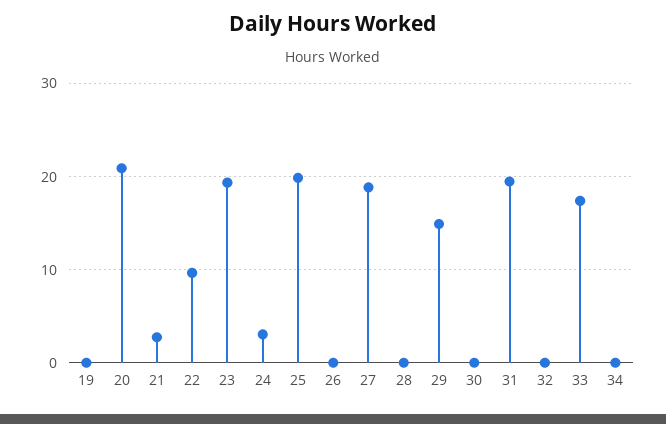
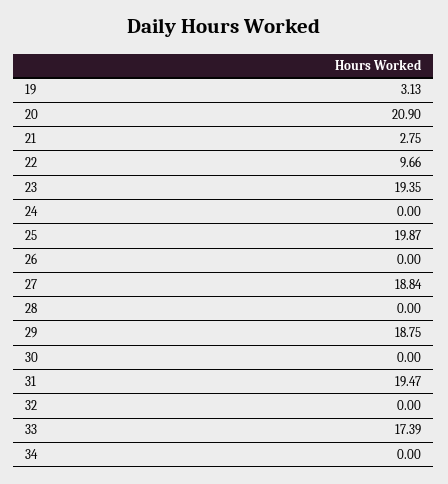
  {
-   "19": 0,
+   "19": 3.13,
    "20": 20.9,
    "21": 2.75,
    "22": 9.66,
    "23": 19.35,
-   "24": 3,
+   "24": 0,
    "25": 19.87,
    "26": 0,
    "27": 18.84,
    "28": 0,
-   "29": 15,
+   "29": 18.75,
    "30": 0,
    "31": 19.47,
    "32": 0,
    "33": 17.39,
    "34": 0
  }

